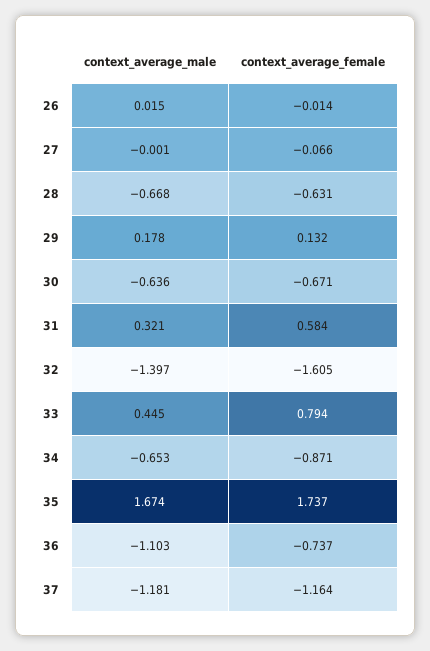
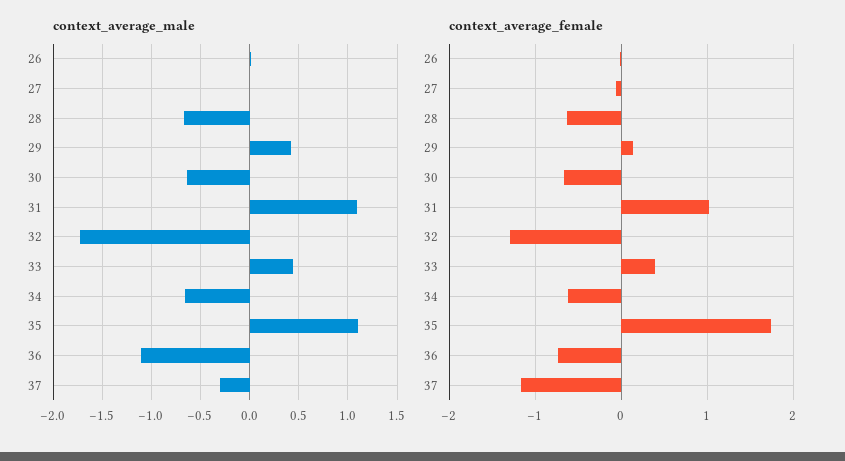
  {
    "context_average_male": {
      "26": 0.015,
      "27": -0.001,
      "28": -0.668,
-     "29": 0.178,
+     "29": 0.4,
      "30": -0.636,
-     "31": 0.321,
+     "31": 1.1,
-     "32": -1.397,
+     "32": -1.7,
      "33": 0.445,
      "34": -0.653,
-     "35": 1.674,
+     "35": 1.1,
      "36": -1.103,
-     "37": -1.181
+     "37": -0.3
    },
    "context_average_female": {
      "26": -0.014,
      "27": -0.066,
      "28": -0.631,
      "29": 0.132,
      "30": -0.671,
-     "31": 0.584,
+     "31": 1,
-     "32": -1.605,
+     "32": -1.3,
-     "33": 0.794,
+     "33": 0.4,
-     "34": -0.871,
+     "34": -0.6,
      "35": 1.737,
      "36": -0.737,
      "37": -1.164
    }
  }

